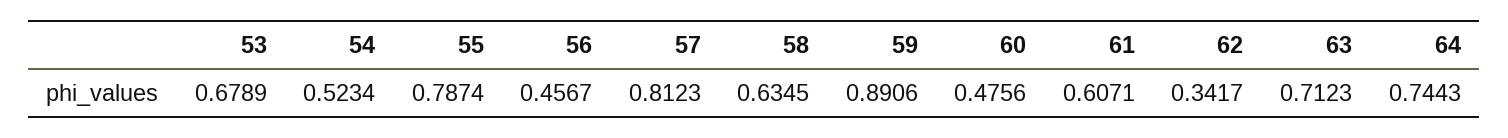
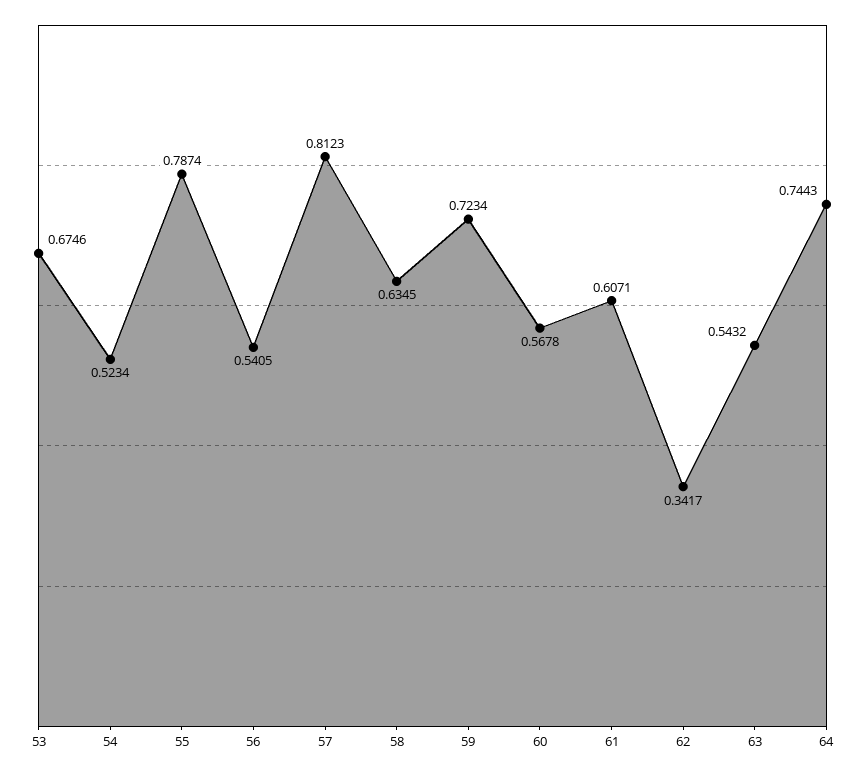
  {
-   "53": 0.6789,
+   "53": 0.6746,
    "54": 0.5234,
    "55": 0.7874,
-   "56": 0.4567,
+   "56": 0.5405,
    "57": 0.8123,
    "58": 0.6345,
-   "59": 0.8906,
+   "59": 0.7234,
-   "60": 0.4756,
+   "60": 0.5678,
    "61": 0.6071,
    "62": 0.3417,
-   "63": 0.7123,
+   "63": 0.5432,
    "64": 0.7443
  }

